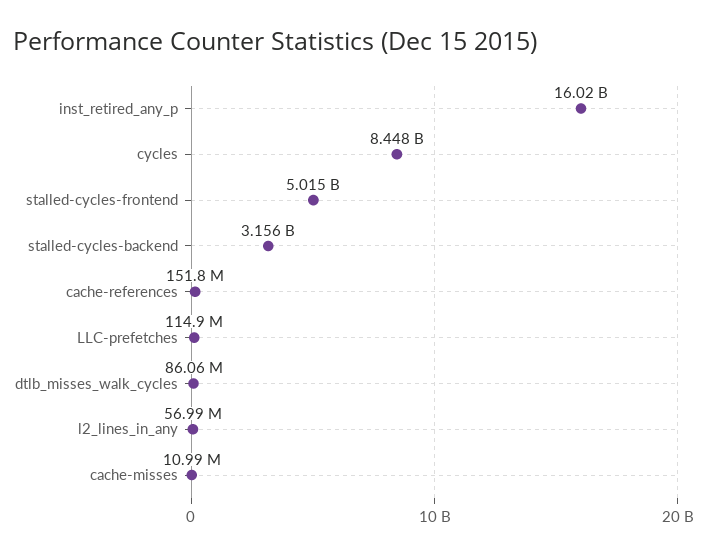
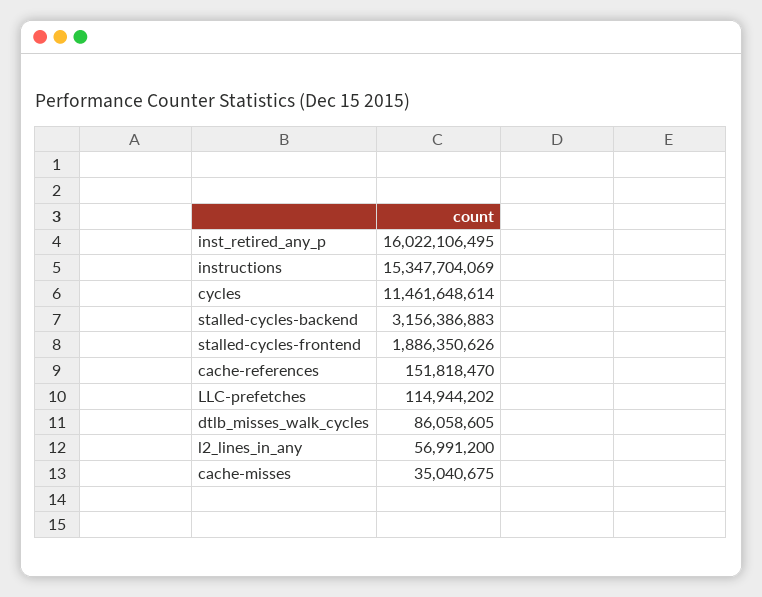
  {
    "inst_retired_any_p": 16022106495,
-   "cycles": 8448000000,
+   "cycles": 11461648614,
-   "stalled-cycles-frontend": 5015000000,
+   "stalled-cycles-frontend": 1886350626,
    "stalled-cycles-backend": 3156386883,
    "cache-references": 151818470,
    "LLC-prefetches": 114944202,
    "dtlb_misses_walk_cycles": 86058605,
    "l2_lines_in_any": 56991200,
-   "cache-misses": 10990000
+   "cache-misses": 35040675,
+   "instructions": 15347704069
  }

